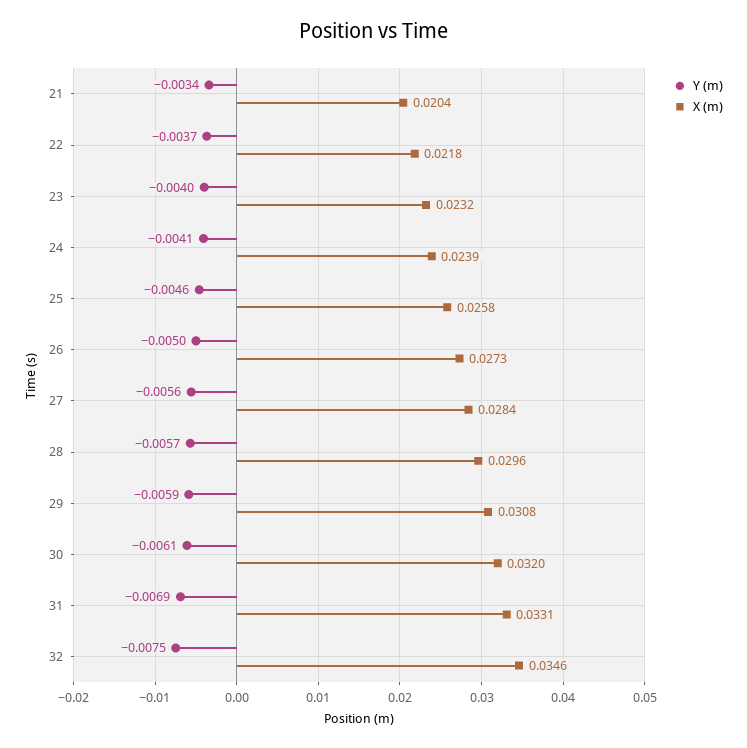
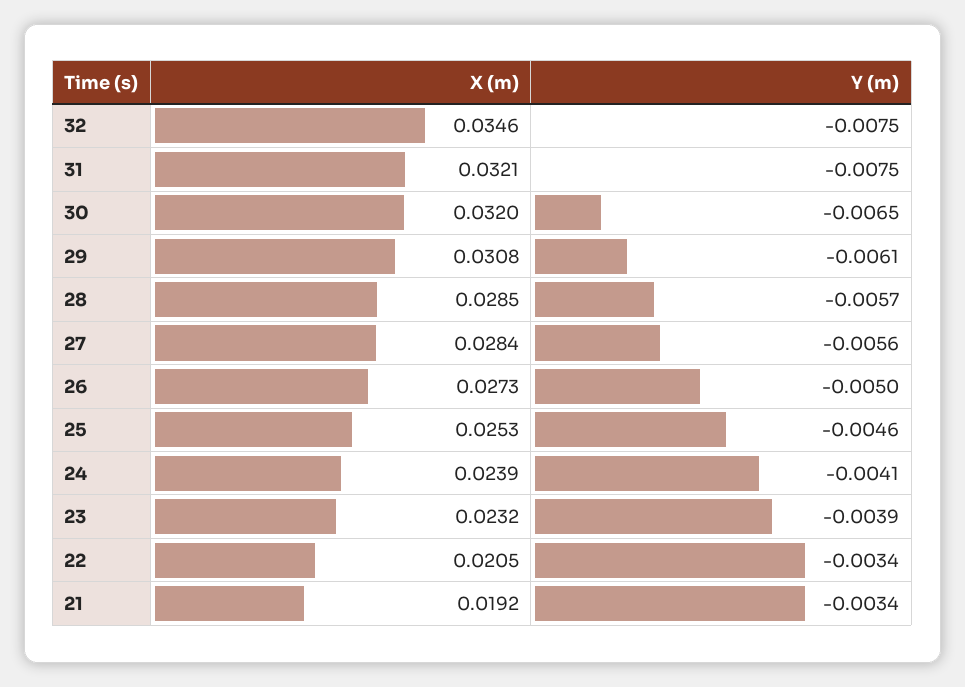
  {
    "Y (m)": {
      "21": -0.0034,
-     "22": -0.0037,
+     "22": -0.0034,
-     "23": -0.004,
+     "23": -0.0039,
      "24": -0.0041,
      "25": -0.0046,
      "26": -0.005,
      "27": -0.0056,
      "28": -0.0057,
-     "29": -0.0059,
+     "29": -0.0061,
-     "30": -0.0061,
+     "30": -0.0065,
-     "31": -0.0069,
+     "31": -0.0075,
      "32": -0.0075
    },
    "X (m)": {
-     "21": 0.0204,
+     "21": 0.0192,
-     "22": 0.0218,
+     "22": 0.0205,
      "23": 0.0232,
      "24": 0.0239,
-     "25": 0.0258,
+     "25": 0.0253,
      "26": 0.0273,
      "27": 0.0284,
-     "28": 0.0296,
+     "28": 0.0285,
      "29": 0.0308,
      "30": 0.032,
-     "31": 0.0331,
+     "31": 0.0321,
      "32": 0.0346
    }
  }

